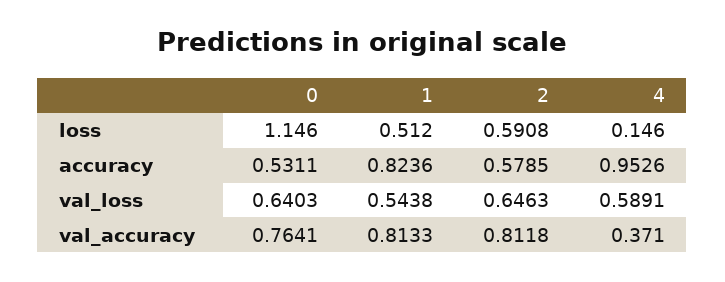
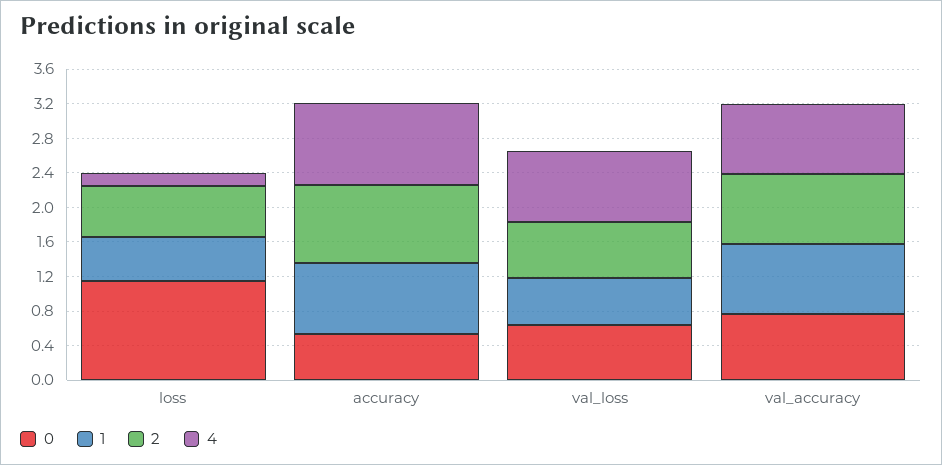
  {
    "0": {
      "loss": 1.146,
      "accuracy": 0.5311,
      "val_loss": 0.6403,
      "val_accuracy": 0.7641
    },
    "1": {
      "loss": 0.512,
      "accuracy": 0.8236,
      "val_loss": 0.5438,
      "val_accuracy": 0.8133
    },
    "2": {
      "loss": 0.5908,
-     "accuracy": 0.5785,
+     "accuracy": 0.9,
      "val_loss": 0.6463,
      "val_accuracy": 0.8118
    },
    "4": {
      "loss": 0.146,
      "accuracy": 0.9526,
-     "val_loss": 0.5891,
+     "val_loss": 0.8,
-     "val_accuracy": 0.371
+     "val_accuracy": 0.8
    }
  }

